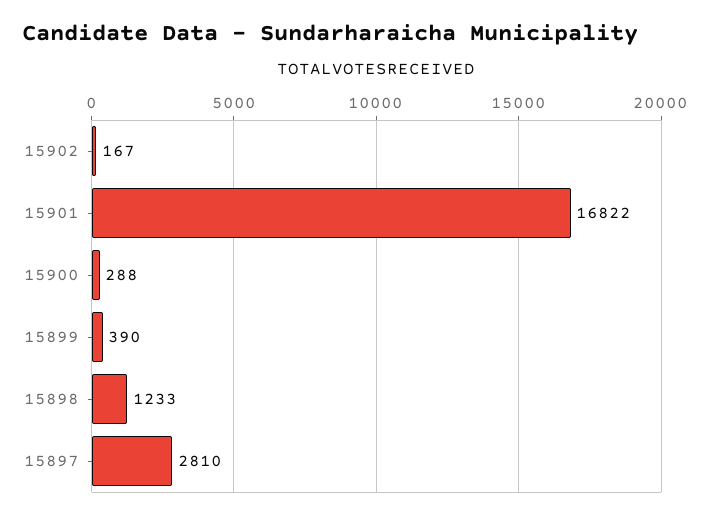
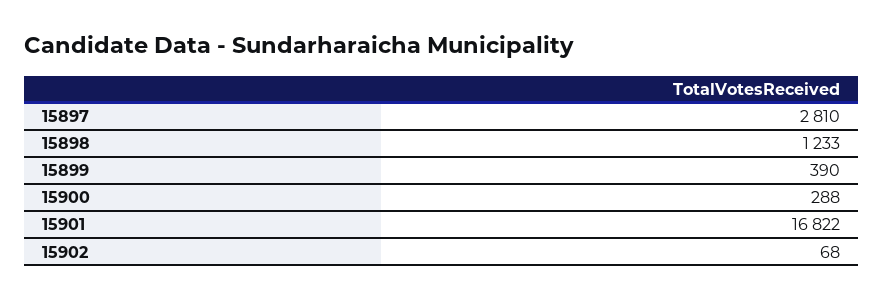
  {
-   "15902": 167,
+   "15902": 68,
    "15901": 16822,
    "15900": 288,
    "15899": 390,
    "15898": 1233,
    "15897": 2810
  }

